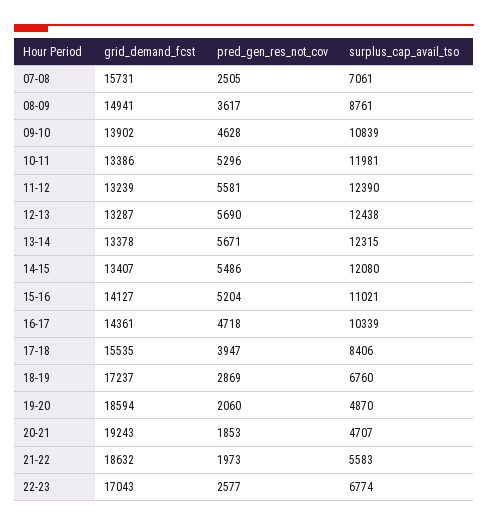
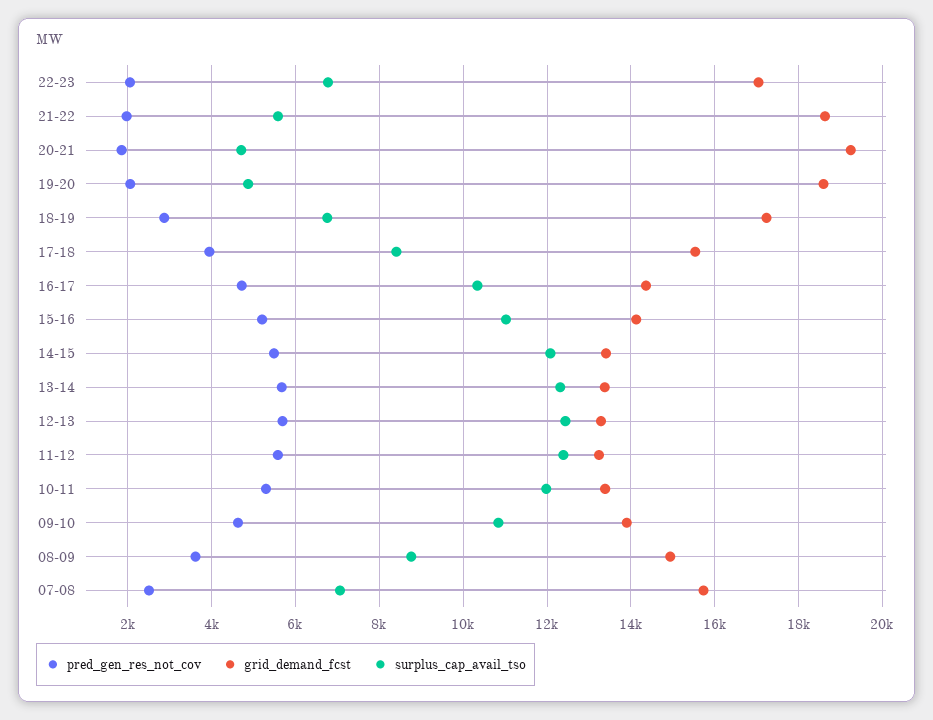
  {
    "grid_demand_fcst": {
      "07-08": 15731,
      "08-09": 14941,
      "09-10": 13902,
      "10-11": 13386,
      "11-12": 13239,
      "12-13": 13287,
      "13-14": 13378,
      "14-15": 13407,
      "15-16": 14127,
      "16-17": 14361,
      "17-18": 15535,
      "18-19": 17237,
      "19-20": 18594,
      "20-21": 19243,
      "21-22": 18632,
      "22-23": 17043
    },
    "pred_gen_res_not_cov": {
      "07-08": 2505,
      "08-09": 3617,
      "09-10": 4628,
      "10-11": 5296,
      "11-12": 5581,
      "12-13": 5690,
      "13-14": 5671,
      "14-15": 5486,
      "15-16": 5204,
      "16-17": 4718,
      "17-18": 3947,
      "18-19": 2869,
      "19-20": 2060,
      "20-21": 1853,
      "21-22": 1973,
-     "22-23": 2577
+     "22-23": 2000
    },
    "surplus_cap_avail_tso": {
      "07-08": 7061,
      "08-09": 8761,
      "09-10": 10839,
      "10-11": 11981,
      "11-12": 12390,
      "12-13": 12438,
      "13-14": 12315,
      "14-15": 12080,
      "15-16": 11021,
      "16-17": 10339,
      "17-18": 8406,
      "18-19": 6760,
      "19-20": 4870,
      "20-21": 4707,
      "21-22": 5583,
      "22-23": 6774
    }
  }

